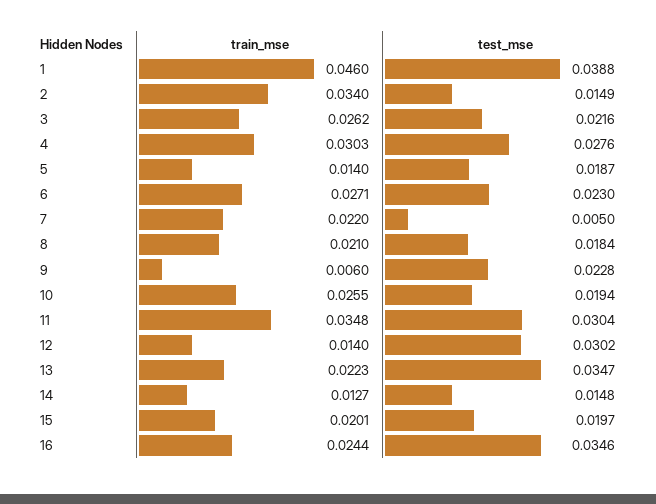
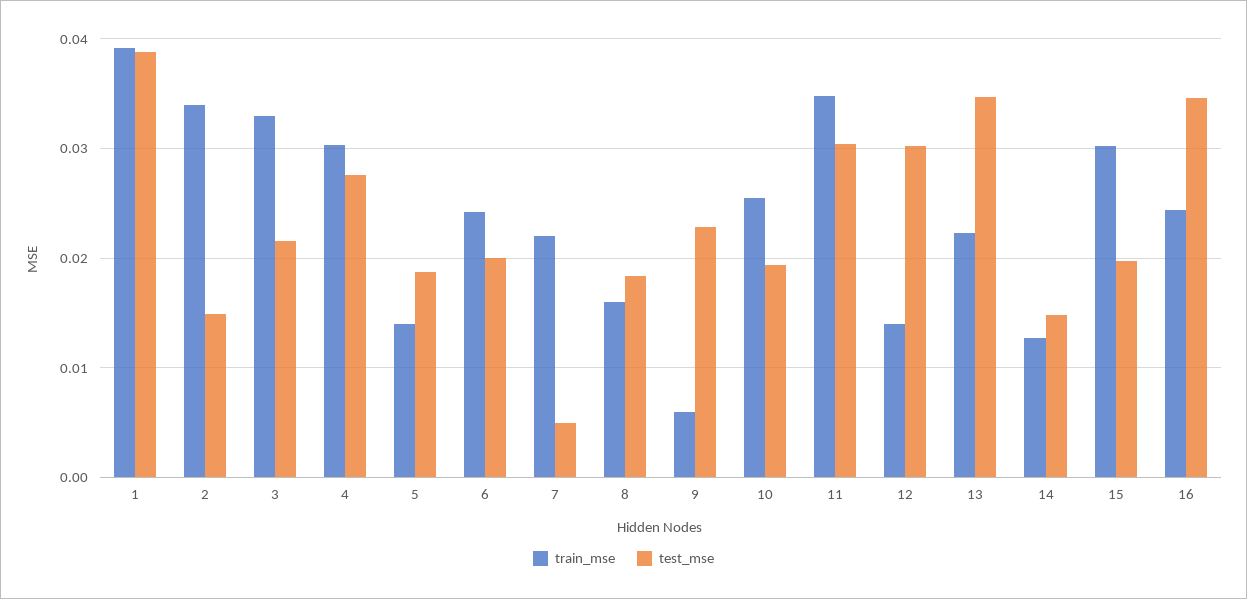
  {
    "train_mse": {
-     "1": 0.046,
+     "1": 0.039,
      "2": 0.034,
-     "3": 0.0262,
+     "3": 0.033,
      "4": 0.0303,
      "5": 0.014,
-     "6": 0.0271,
+     "6": 0.024,
      "7": 0.022,
-     "8": 0.021,
+     "8": 0.016,
      "9": 0.006,
      "10": 0.0255,
      "11": 0.0348,
      "12": 0.014,
      "13": 0.0223,
      "14": 0.0127,
-     "15": 0.0201,
+     "15": 0.03,
      "16": 0.0244
    },
    "test_mse": {
      "1": 0.0388,
      "2": 0.0149,
      "3": 0.0216,
      "4": 0.0276,
      "5": 0.0187,
-     "6": 0.023,
+     "6": 0.02,
      "7": 0.005,
      "8": 0.0184,
      "9": 0.0228,
      "10": 0.0194,
      "11": 0.0304,
      "12": 0.0302,
      "13": 0.0347,
      "14": 0.0148,
      "15": 0.0197,
      "16": 0.0346
    }
  }

